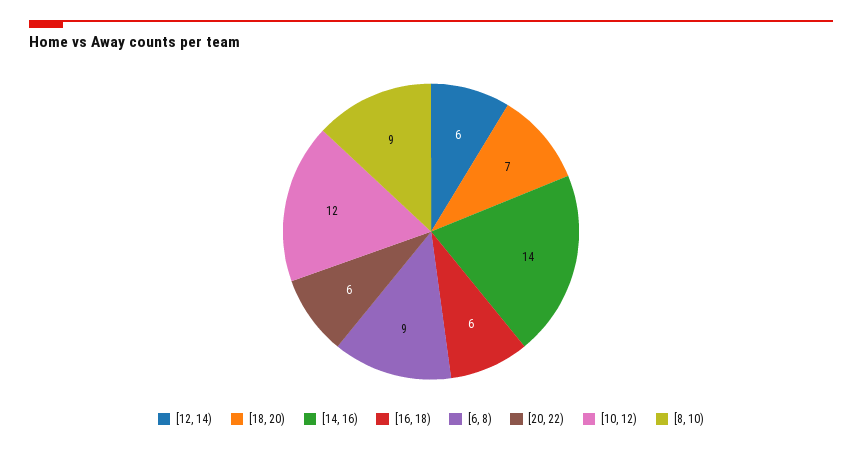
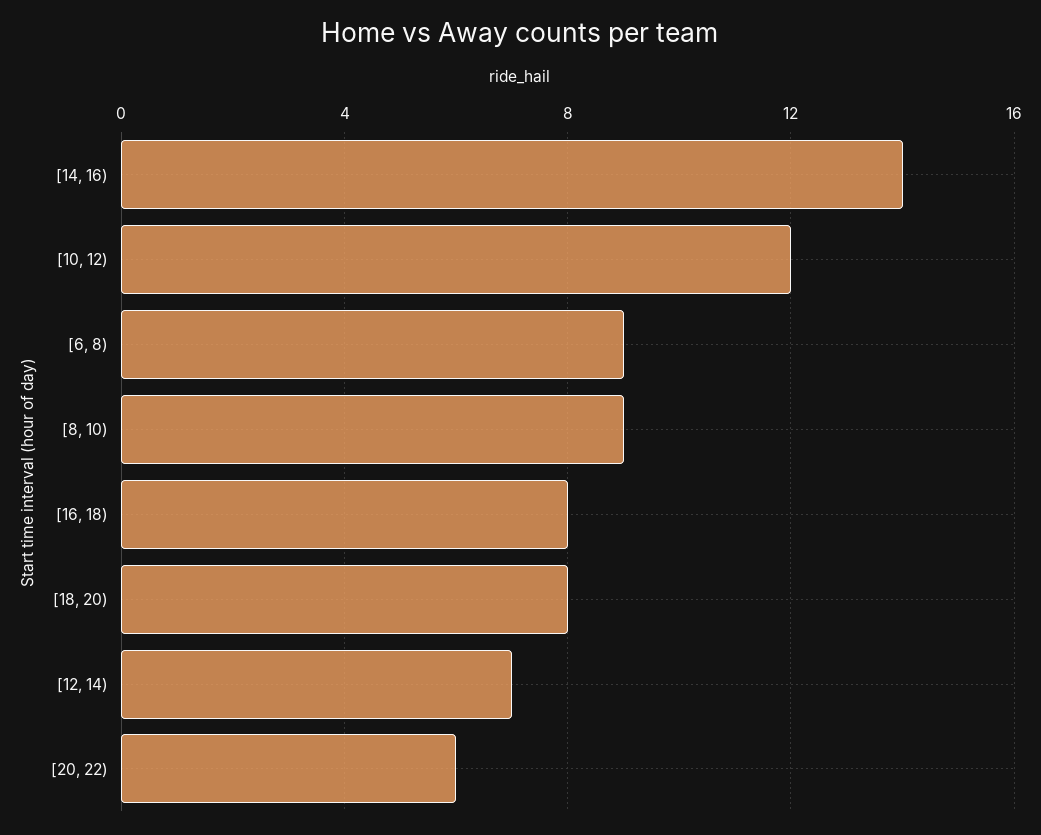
  {
-   "[12, 14)": 6,
+   "[12, 14)": 7,
-   "[18, 20)": 7,
+   "[18, 20)": 8,
    "[14, 16)": 14,
-   "[16, 18)": 6,
+   "[16, 18)": 8,
    "[6, 8)": 9,
    "[20, 22)": 6,
    "[10, 12)": 12,
    "[8, 10)": 9
  }

